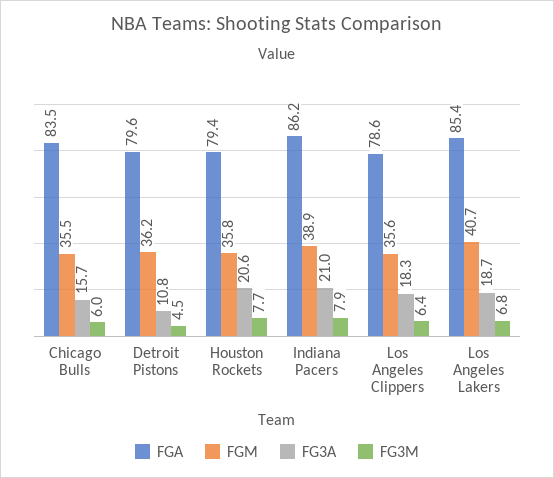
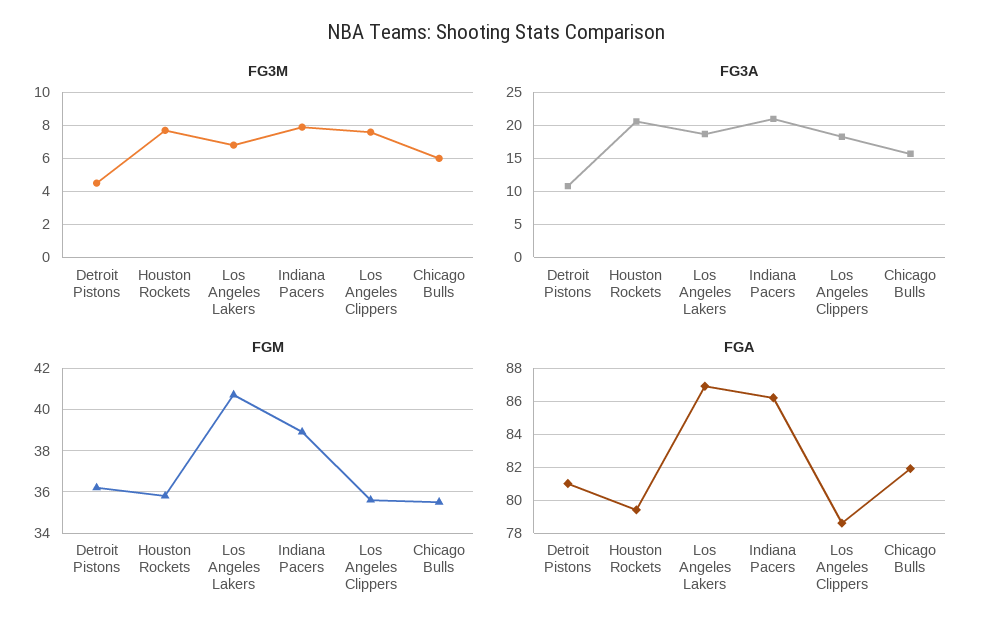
  {
    "FGA": {
-     "Chicago Bulls": 83.5,
+     "Chicago Bulls": 82,
-     "Detroit Pistons": 79.6,
+     "Detroit Pistons": 81,
      "Houston Rockets": 79.4,
      "Indiana Pacers": 86.2,
      "Los Angeles Clippers": 78.6,
-     "Los Angeles Lakers": 85.4
+     "Los Angeles Lakers": 87
    },
    "FGM": {
      "Chicago Bulls": 35.5,
      "Detroit Pistons": 36.2,
      "Houston Rockets": 35.8,
      "Indiana Pacers": 38.9,
      "Los Angeles Clippers": 35.6,
      "Los Angeles Lakers": 40.7
    },
    "FG3A": {
      "Chicago Bulls": 15.7,
      "Detroit Pistons": 10.8,
      "Houston Rockets": 20.6,
      "Indiana Pacers": 21,
      "Los Angeles Clippers": 18.3,
      "Los Angeles Lakers": 18.7
    },
    "FG3M": {
      "Chicago Bulls": 6,
      "Detroit Pistons": 4.5,
      "Houston Rockets": 7.7,
      "Indiana Pacers": 7.9,
-     "Los Angeles Clippers": 6.4,
+     "Los Angeles Clippers": 7.5,
      "Los Angeles Lakers": 6.8
    }
  }

